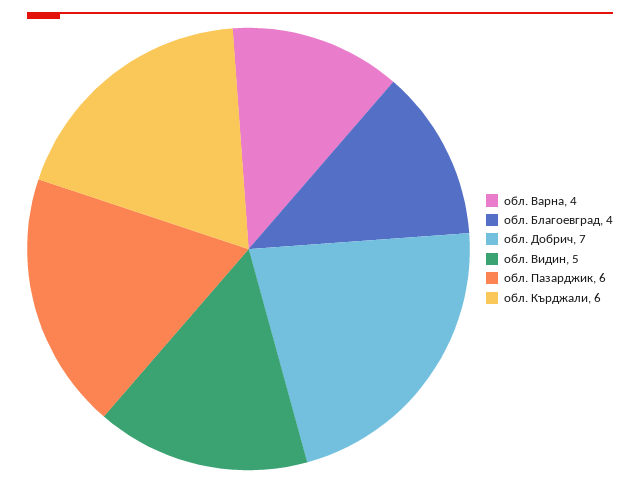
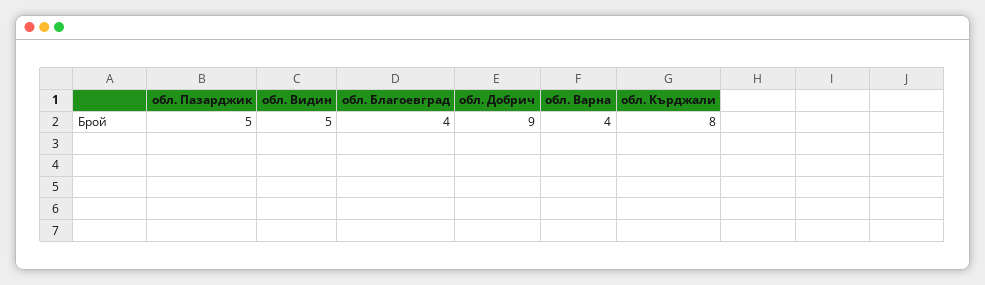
  {
    "обл. Варна": 4,
    "обл. Благоевград": 4,
-   "обл. Добрич": 7,
+   "обл. Добрич": 9,
    "обл. Видин": 5,
-   "обл. Пазарджик": 6,
+   "обл. Пазарджик": 5,
-   "обл. Кърджали": 6
+   "обл. Кърджали": 8
  }

